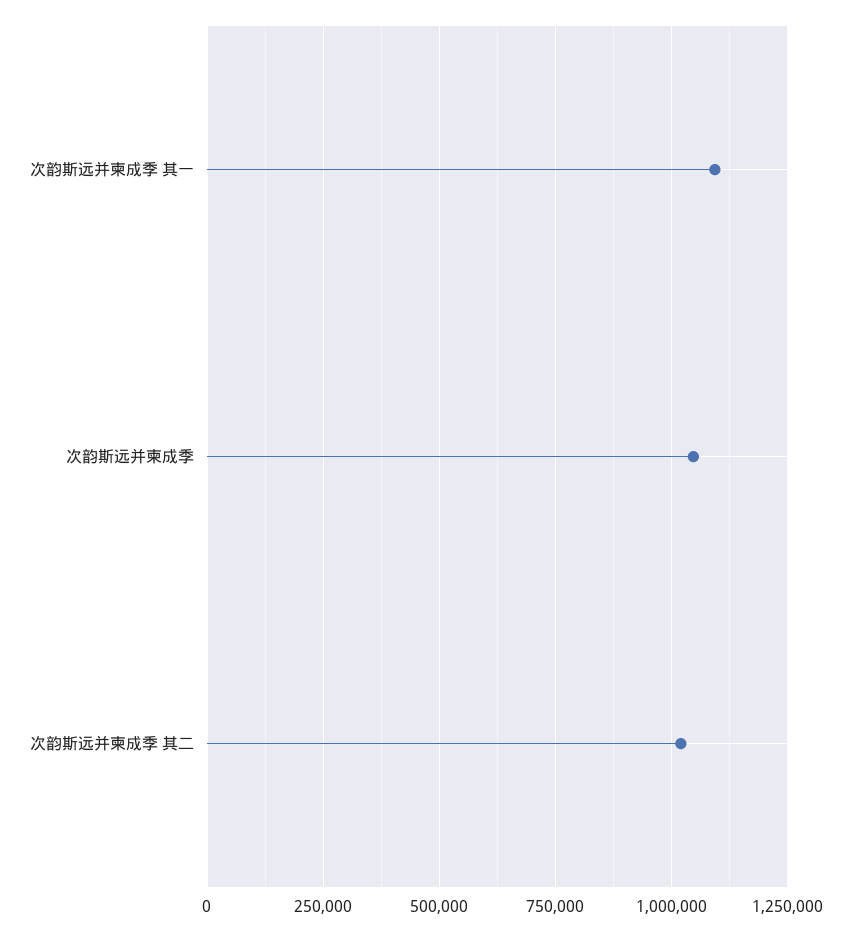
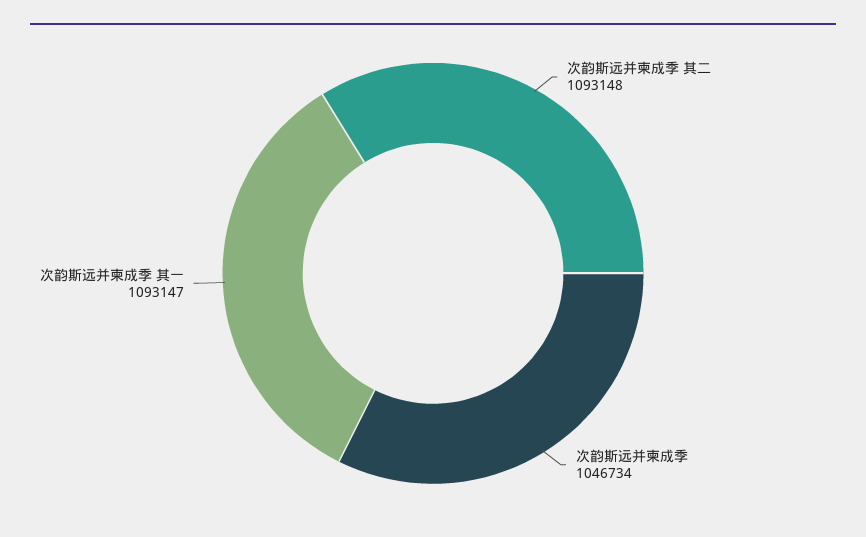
  {
    "次韵斯远并柬成季 其一": 1093147,
    "次韵斯远并柬成季": 1046734,
-   "次韵斯远并柬成季 其二": 1025000
+   "次韵斯远并柬成季 其二": 1093148
  }

